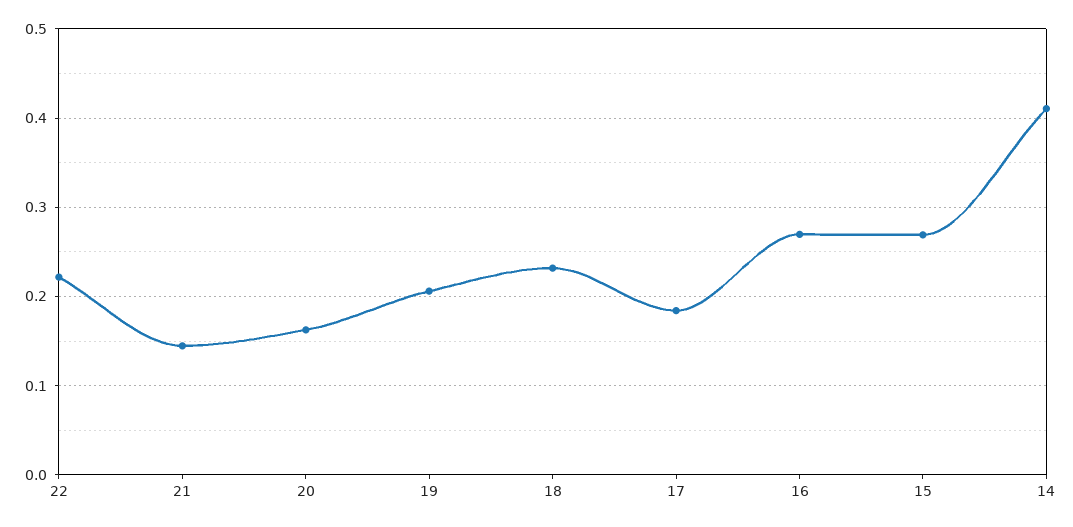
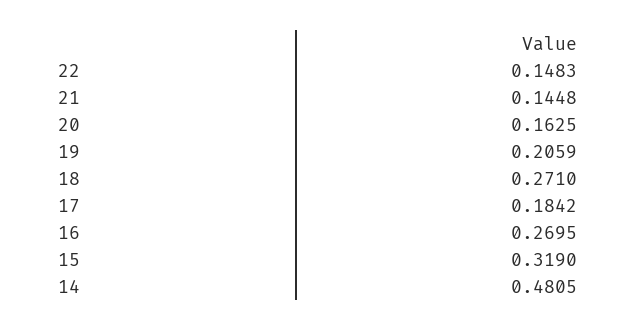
  {
-   "22": 0.22,
+   "22": 0.1483,
    "21": 0.1448,
    "20": 0.1625,
    "19": 0.2059,
-   "18": 0.23,
+   "18": 0.271,
    "17": 0.1842,
    "16": 0.2695,
-   "15": 0.27,
+   "15": 0.319,
-   "14": 0.41
+   "14": 0.4805
  }

